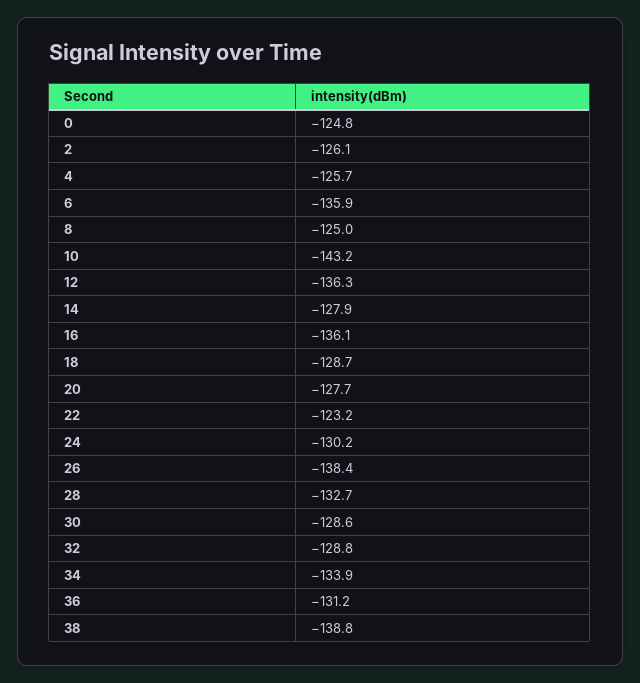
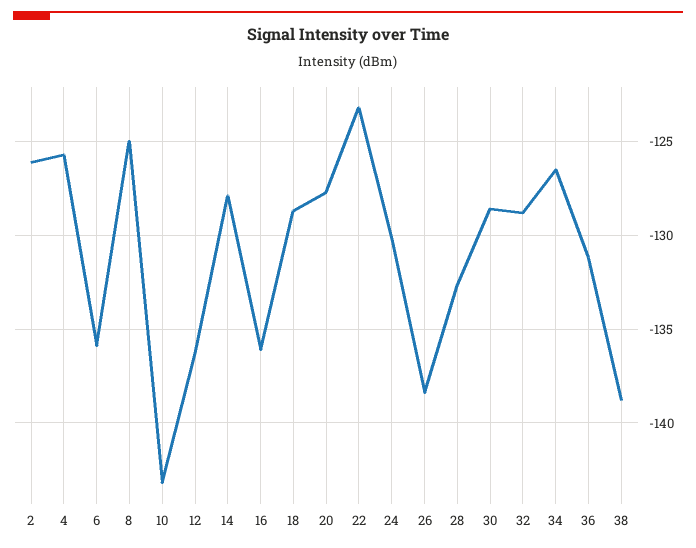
  {
-   "0": -124.8,
    "2": -126.1,
    "4": -125.7,
    "6": -135.9,
    "8": -125,
    "10": -143.2,
    "12": -136.3,
    "14": -127.9,
    "16": -136.1,
    "18": -128.7,
    "20": -127.7,
    "22": -123.2,
    "24": -130.2,
    "26": -138.4,
    "28": -132.7,
    "30": -128.6,
    "32": -128.8,
-   "34": -133.9,
+   "34": -126.5,
    "36": -131.2,
    "38": -138.8
  }

